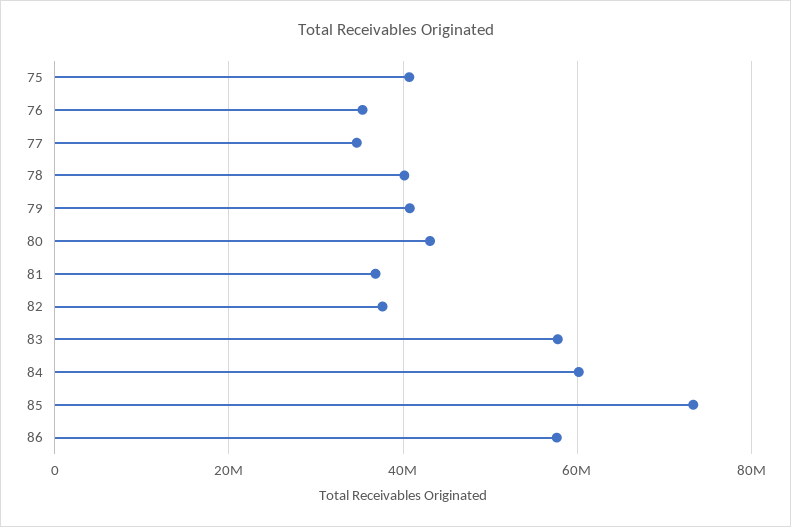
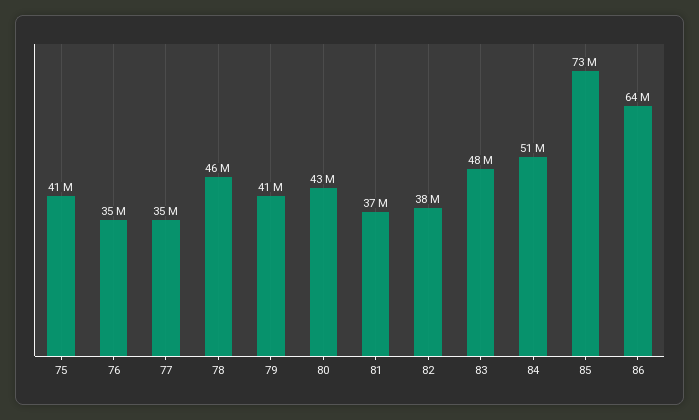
  {
    "75": 41000000,
    "76": 35000000,
    "77": 35000000,
-   "78": 40000000,
+   "78": 46000000,
    "79": 41000000,
    "80": 43000000,
    "81": 37000000,
    "82": 38000000,
-   "83": 58000000,
+   "83": 48000000,
-   "84": 60000000,
+   "84": 51000000,
    "85": 73000000,
-   "86": 58000000
+   "86": 64000000
  }

